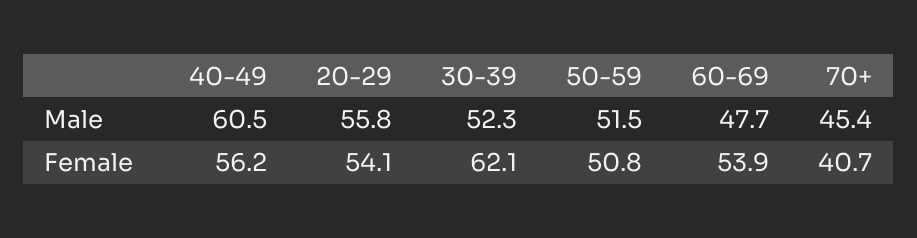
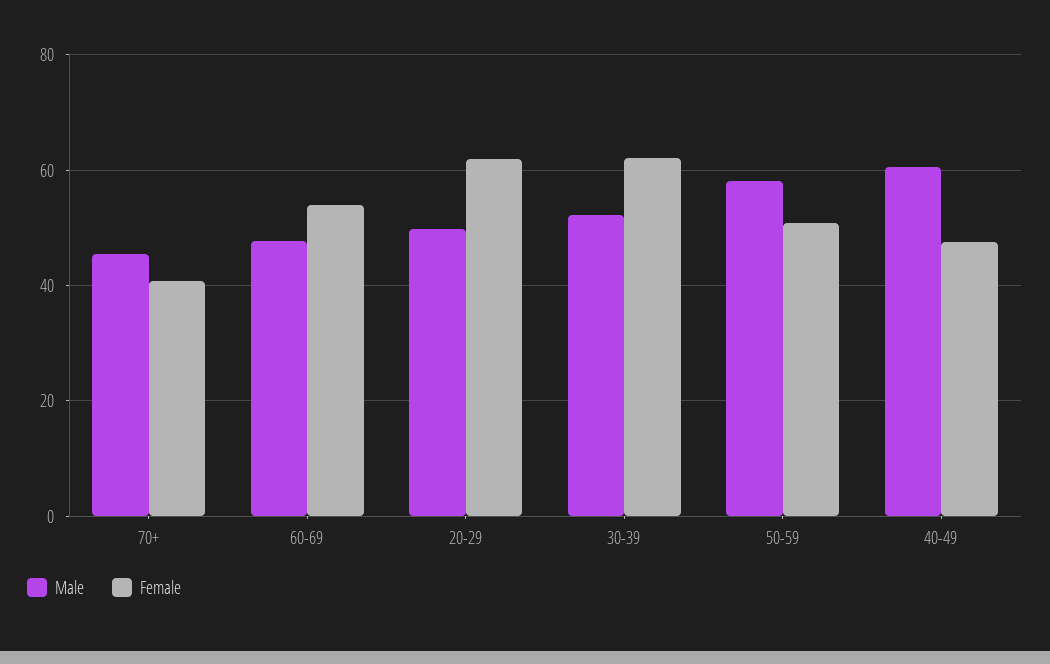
  {
    "Male": {
      "40-49": 60.5,
-     "20-29": 55.8,
+     "20-29": 50,
      "30-39": 52.3,
-     "50-59": 51.5,
+     "50-59": 58,
      "60-69": 47.7,
      "70+": 45.4
    },
    "Female": {
-     "40-49": 56.2,
+     "40-49": 48,
-     "20-29": 54.1,
+     "20-29": 62,
      "30-39": 62.1,
      "50-59": 50.8,
      "60-69": 53.9,
      "70+": 40.7
    }
  }

